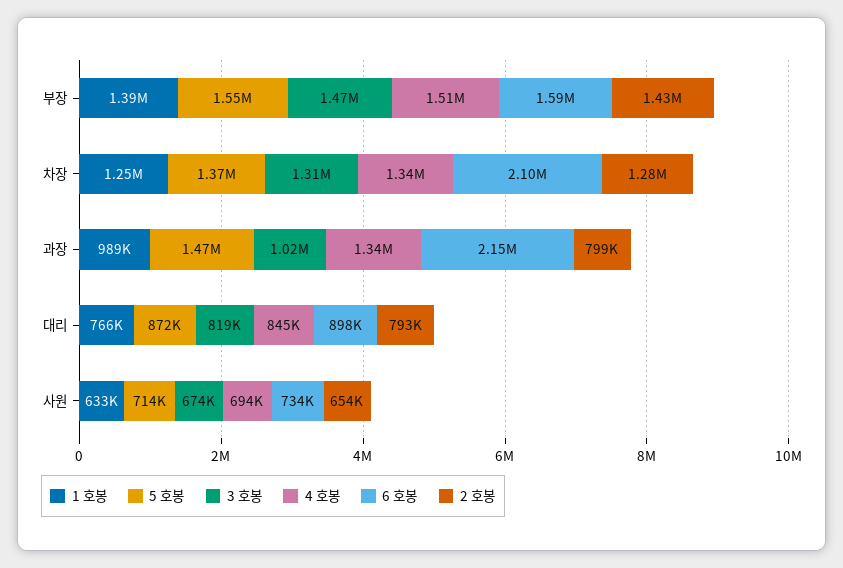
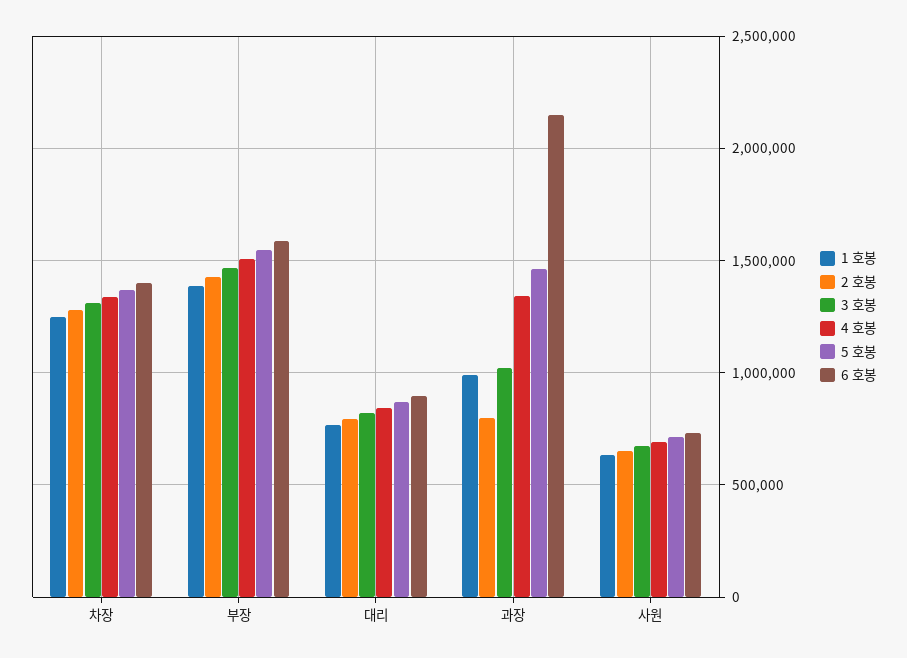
  {
    "1 호봉": {
      "부장": 1390000,
      "차장": 1250000,
      "과장": 989000,
      "대리": 766000,
      "사원": 633000
    },
    "5 호봉": {
      "부장": 1550000,
      "차장": 1370000,
      "과장": 1470000,
      "대리": 872000,
      "사원": 714000
    },
    "3 호봉": {
      "부장": 1470000,
      "차장": 1310000,
      "과장": 1020000,
      "대리": 819000,
      "사원": 674000
    },
    "4 호봉": {
      "부장": 1510000,
      "차장": 1340000,
      "과장": 1340000,
      "대리": 845000,
      "사원": 694000
    },
    "6 호봉": {
      "부장": 1590000,
-     "차장": 2100000,
+     "차장": 1400000,
      "과장": 2150000,
      "대리": 898000,
      "사원": 734000
    },
    "2 호봉": {
      "부장": 1430000,
      "차장": 1280000,
      "과장": 799000,
      "대리": 793000,
      "사원": 654000
    }
  }

